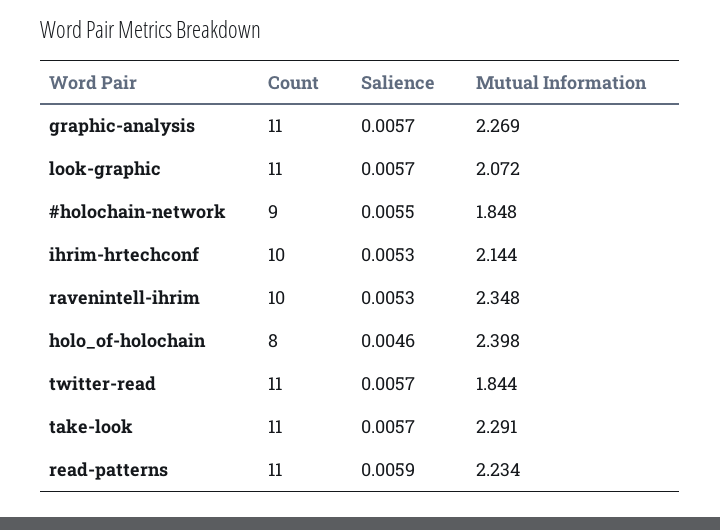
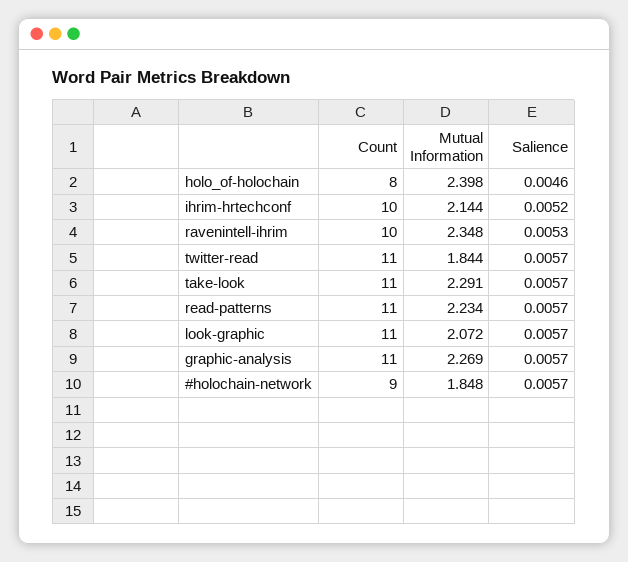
  {
    "Count": {
      "graphic-analysis": 11,
      "look-graphic": 11,
      "#holochain-network": 9,
      "ihrim-hrtechconf": 10,
      "ravenintell-ihrim": 10,
      "holo_of-holochain": 8,
      "twitter-read": 11,
      "take-look": 11,
      "read-patterns": 11
    },
    "Salience": {
      "graphic-analysis": 0.0057,
      "look-graphic": 0.0057,
-     "#holochain-network": 0.0055,
+     "#holochain-network": 0.0057,
-     "ihrim-hrtechconf": 0.0053,
+     "ihrim-hrtechconf": 0.0052,
      "ravenintell-ihrim": 0.0053,
      "holo_of-holochain": 0.0046,
      "twitter-read": 0.0057,
      "take-look": 0.0057,
-     "read-patterns": 0.0059
+     "read-patterns": 0.0057
    },
    "Mutual Information": {
      "graphic-analysis": 2.269,
      "look-graphic": 2.072,
      "#holochain-network": 1.848,
      "ihrim-hrtechconf": 2.144,
      "ravenintell-ihrim": 2.348,
      "holo_of-holochain": 2.398,
      "twitter-read": 1.844,
      "take-look": 2.291,
      "read-patterns": 2.234
    }
  }

